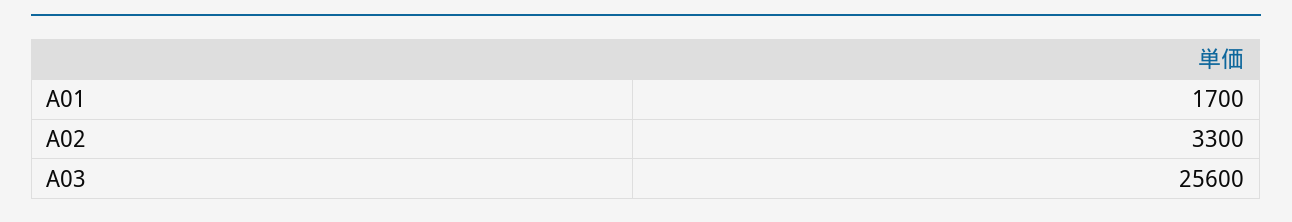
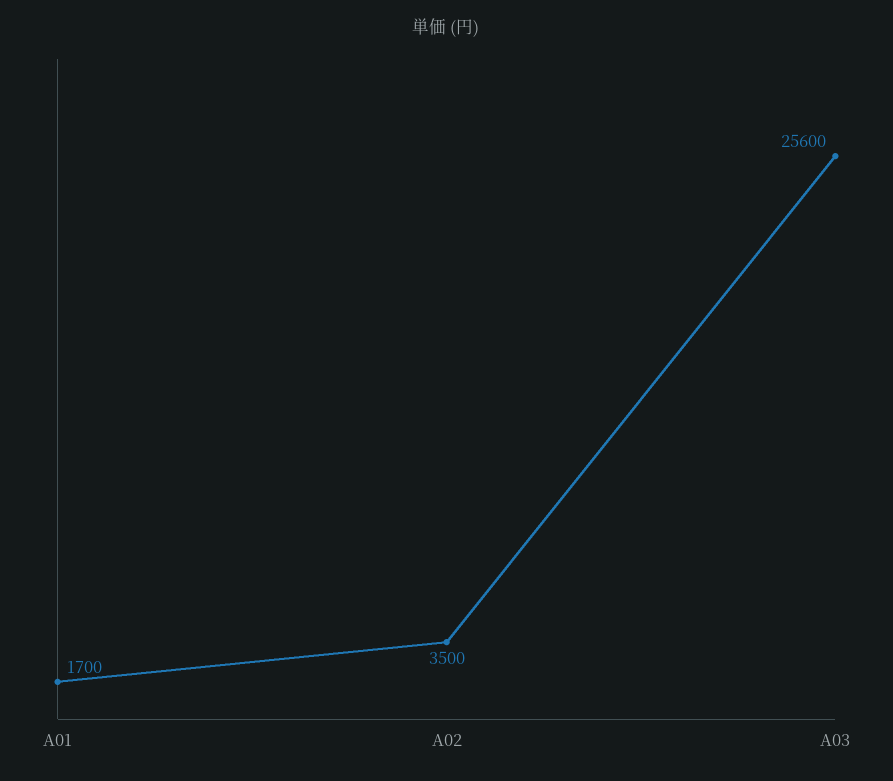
  {
    "A01": 1700,
-   "A02": 3300,
+   "A02": 3500,
    "A03": 25600
  }

